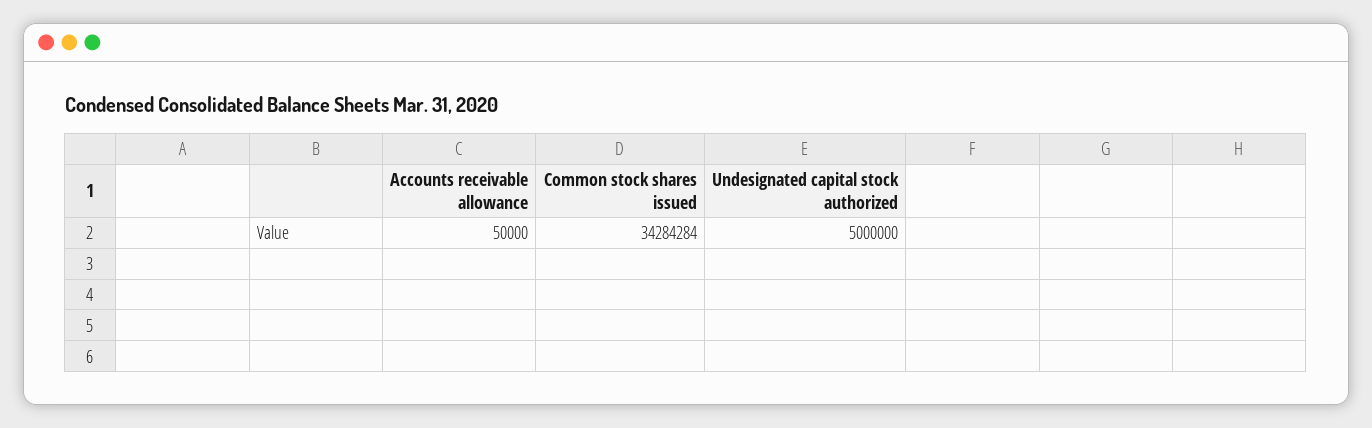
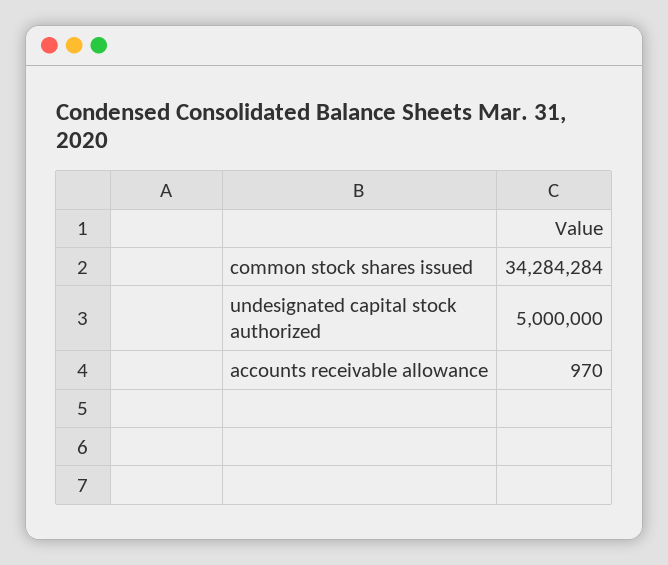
  {
-   "Accounts receivable allowance": 50000,
+   "Accounts receivable allowance": 970,
    "Common stock shares issued": 34284284,
    "Undesignated capital stock authorized": 5000000
  }

